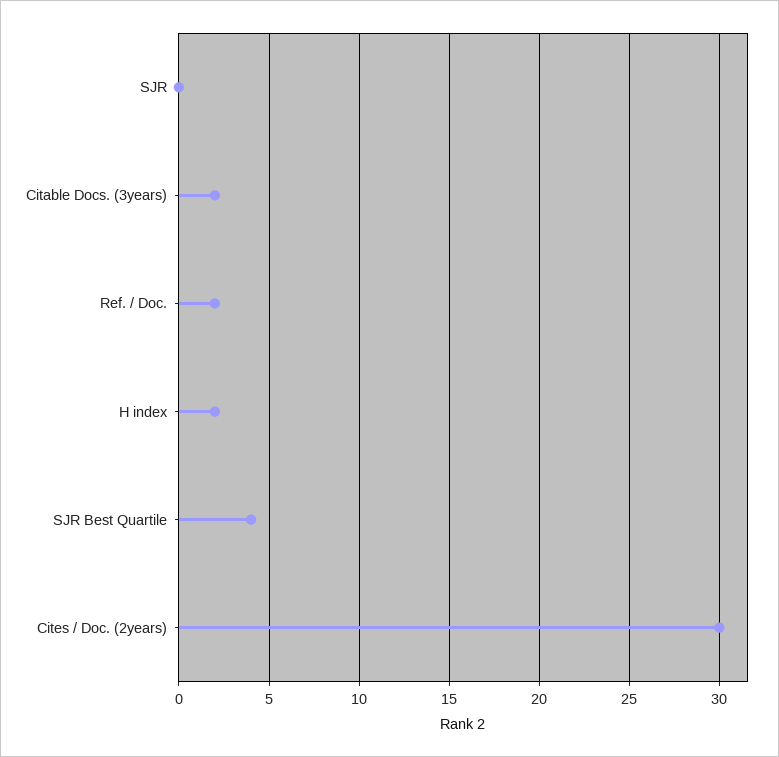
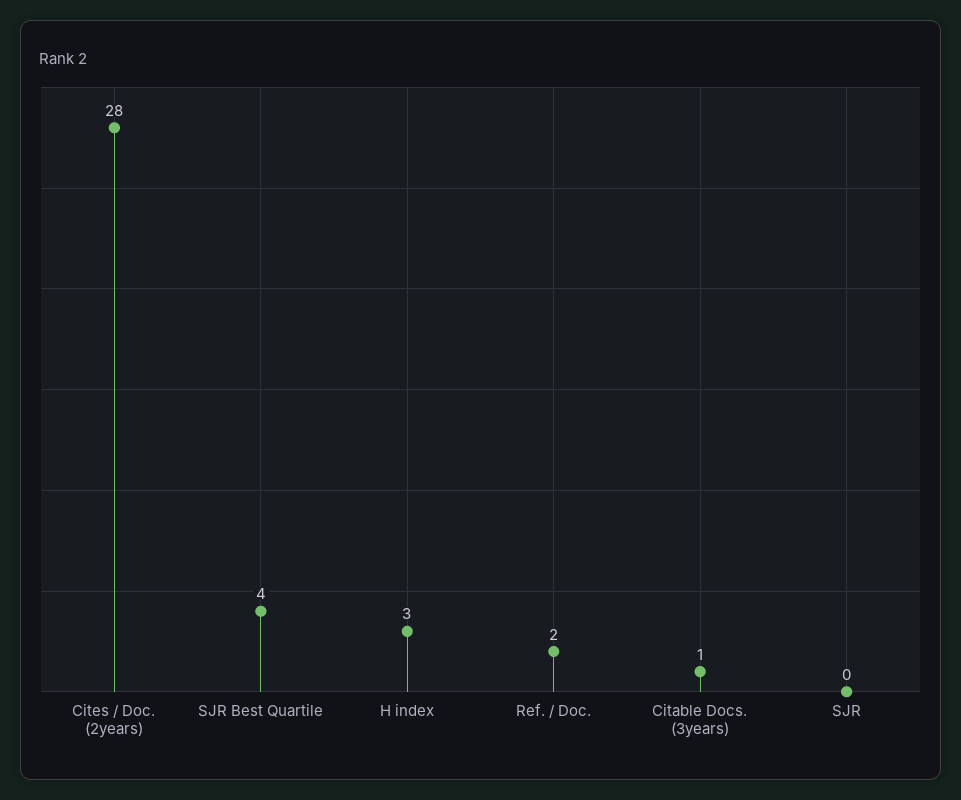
  {
    "SJR": 0,
-   "Citable Docs. (3years)": 2,
+   "Citable Docs. (3years)": 1,
    "Ref. / Doc.": 2,
-   "H index": 2,
+   "H index": 3,
    "SJR Best Quartile": 4,
-   "Cites / Doc. (2years)": 30
+   "Cites / Doc. (2years)": 28
  }

